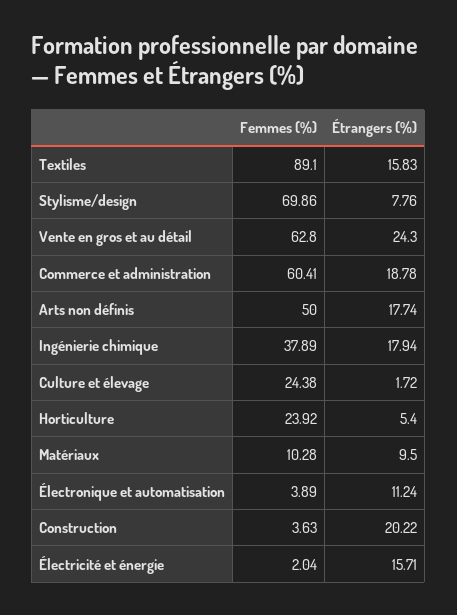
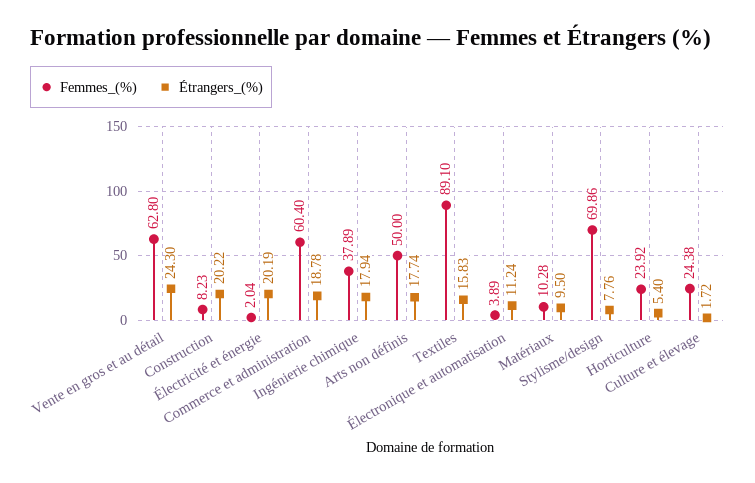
  {
    "Femmes (%)": {
      "Textiles": 89.1,
      "Stylisme/design": 69.86,
      "Vente en gros et au détail": 62.8,
-     "Commerce et administration": 60.41,
+     "Commerce et administration": 60.4,
      "Arts non définis": 50,
      "Ingénierie chimique": 37.89,
      "Culture et élevage": 24.38,
      "Horticulture": 23.92,
      "Matériaux": 10.28,
      "Électronique et automatisation": 3.89,
-     "Construction": 3.63,
+     "Construction": 8.23,
      "Électricité et énergie": 2.04
    },
    "Étrangers (%)": {
      "Textiles": 15.83,
      "Stylisme/design": 7.76,
      "Vente en gros et au détail": 24.3,
      "Commerce et administration": 18.78,
      "Arts non définis": 17.74,
      "Ingénierie chimique": 17.94,
      "Culture et élevage": 1.72,
      "Horticulture": 5.4,
      "Matériaux": 9.5,
      "Électronique et automatisation": 11.24,
      "Construction": 20.22,
-     "Électricité et énergie": 15.71
+     "Électricité et énergie": 20.19
    }
  }

